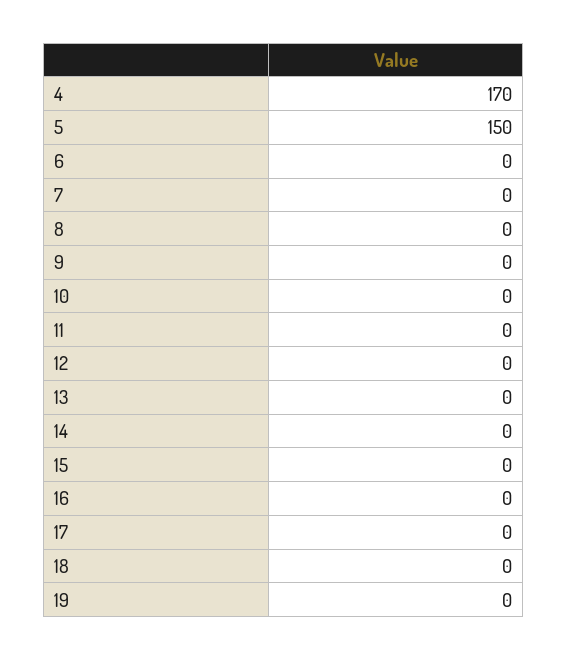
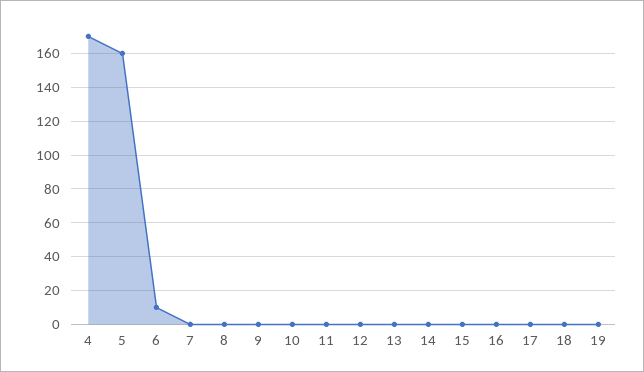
  {
    "4": 170,
-   "5": 150,
+   "5": 160,
-   "6": 0,
+   "6": 10,
    "7": 0,
    "8": 0,
    "9": 0,
    "10": 0,
    "11": 0,
    "12": 0,
    "13": 0,
    "14": 0,
    "15": 0,
    "16": 0,
    "17": 0,
    "18": 0,
    "19": 0
  }

